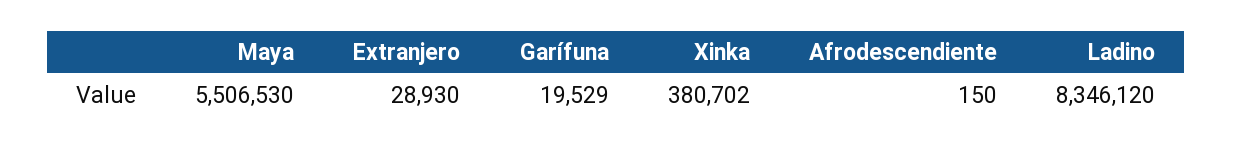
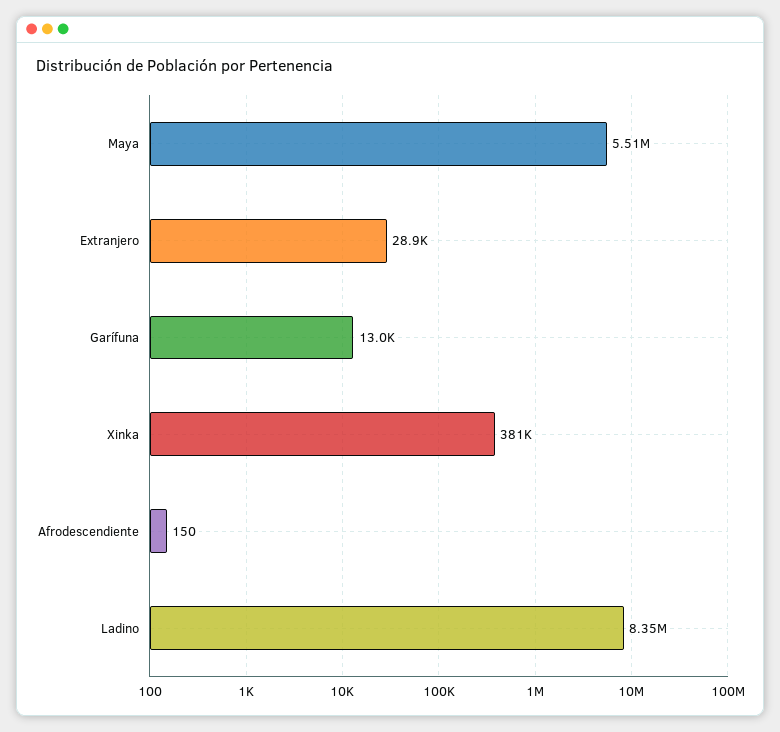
  {
    "Maya": 5506530,
    "Extranjero": 28930,
-   "Garífuna": 19529,
+   "Garífuna": 13000,
    "Xinka": 380702,
    "Afrodescendiente": 150,
    "Ladino": 8346120
  }

